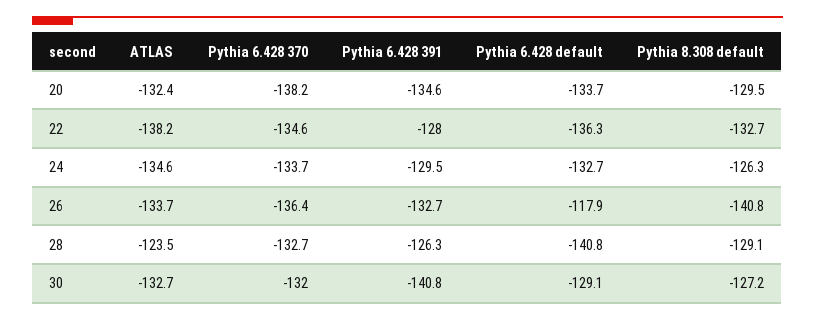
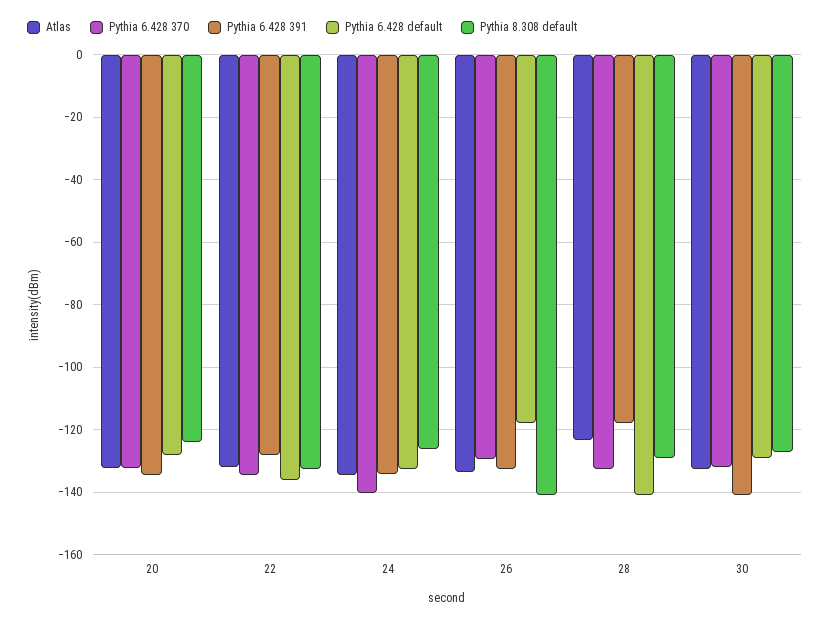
  {
    "ATLAS": {
      "20": -132.4,
-     "22": -138.2,
+     "22": -132,
      "24": -134.6,
      "26": -133.7,
      "28": -123.5,
      "30": -132.7
    },
    "Pythia 6.428 370": {
-     "20": -138.2,
+     "20": -132,
      "22": -134.6,
-     "24": -133.7,
+     "24": -140,
-     "26": -136.4,
+     "26": -130,
      "28": -132.7,
      "30": -132
    },
    "Pythia 6.428 391": {
      "20": -134.6,
      "22": -128,
-     "24": -129.5,
+     "24": -134,
      "26": -132.7,
-     "28": -126.3,
+     "28": -118,
      "30": -140.8
    },
    "Pythia 6.428 default": {
-     "20": -133.7,
+     "20": -128,
      "22": -136.3,
      "24": -132.7,
      "26": -117.9,
      "28": -140.8,
      "30": -129.1
    },
    "Pythia 8.308 default": {
-     "20": -129.5,
+     "20": -124,
      "22": -132.7,
      "24": -126.3,
      "26": -140.8,
      "28": -129.1,
      "30": -127.2
    }
  }

